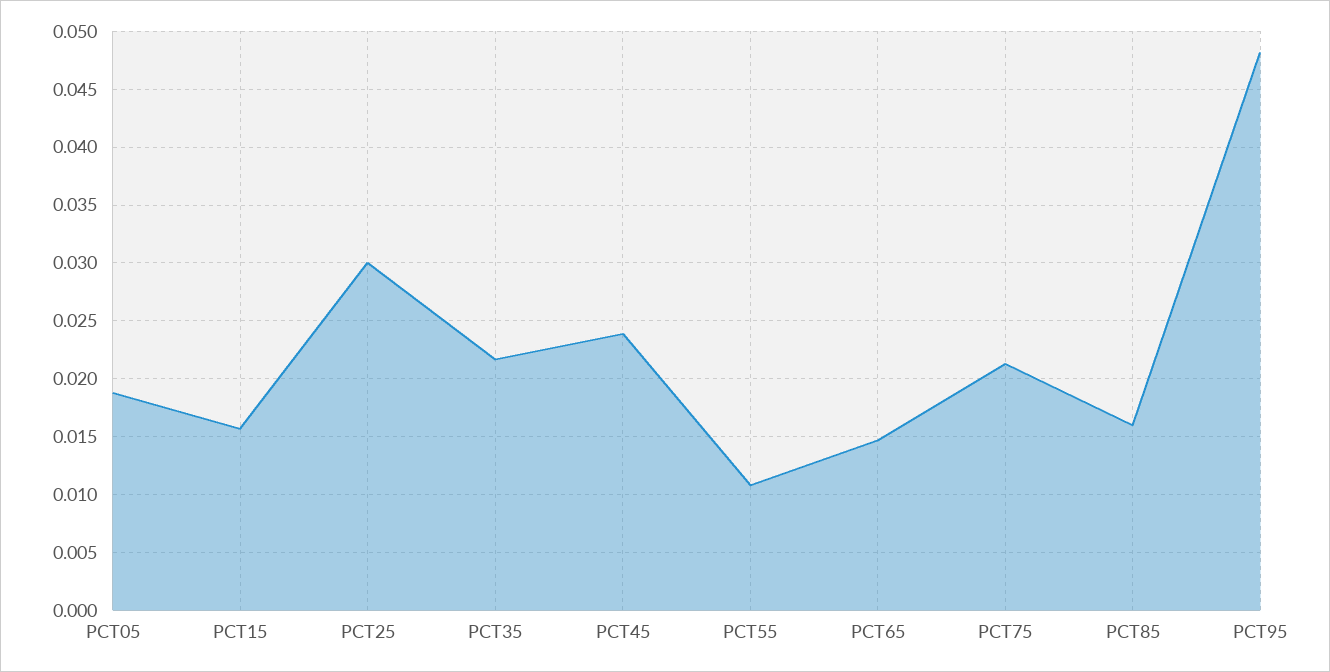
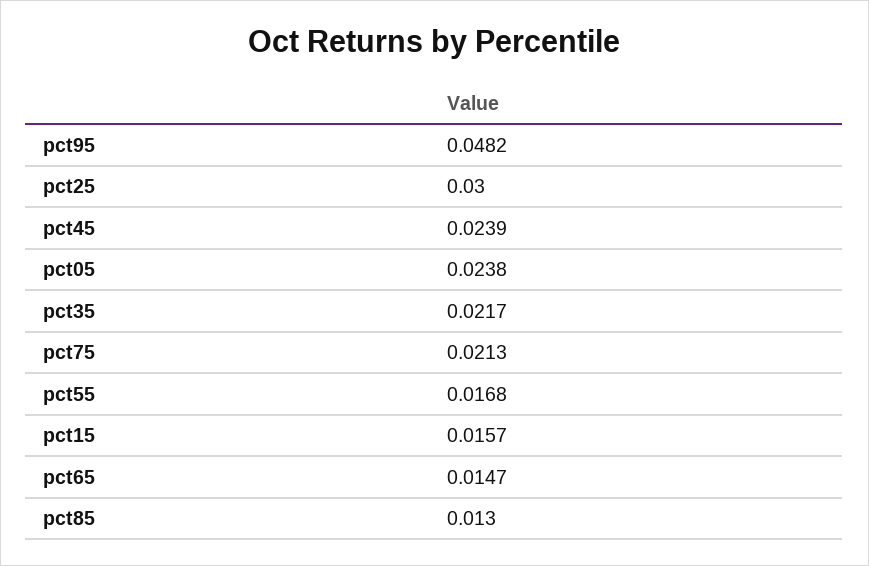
  {
-   "PCT05": 0.019,
+   "PCT05": 0.0238,
    "PCT15": 0.0157,
    "PCT25": 0.03,
    "PCT35": 0.0217,
    "PCT45": 0.0239,
-   "PCT55": 0.011,
+   "PCT55": 0.0168,
    "PCT65": 0.0147,
    "PCT75": 0.0213,
-   "PCT85": 0.016,
+   "PCT85": 0.013,
    "PCT95": 0.0482
  }

